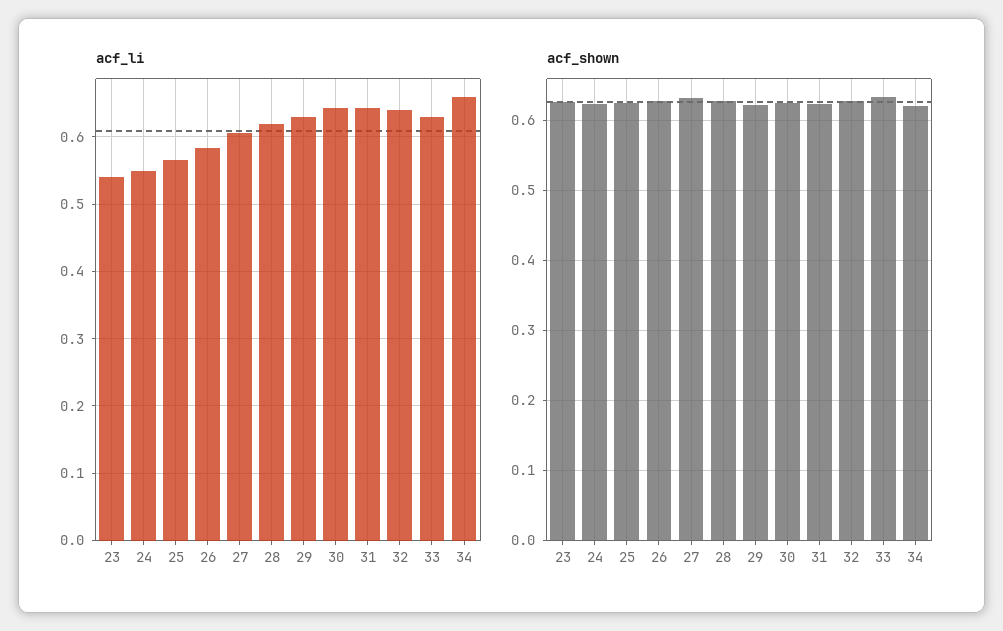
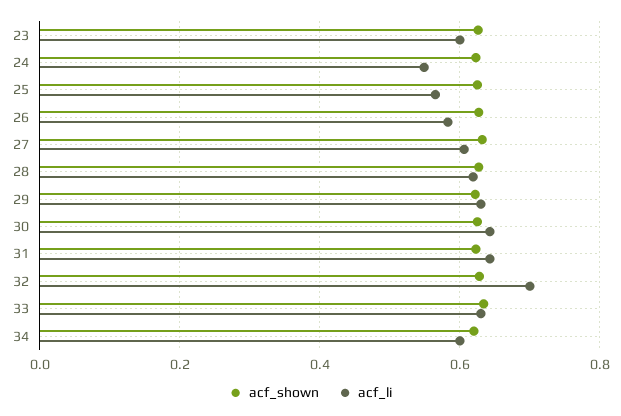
  {
    "acf_li": {
-     "23": 0.54,
+     "23": 0.6,
      "24": 0.55,
      "25": 0.57,
      "26": 0.58,
      "27": 0.61,
      "28": 0.62,
      "29": 0.63,
      "30": 0.64,
      "31": 0.64,
-     "32": 0.64,
+     "32": 0.7,
      "33": 0.63,
-     "34": 0.66
+     "34": 0.6
    },
    "acf_shown": {
      "23": 0.63,
      "24": 0.62,
      "25": 0.63,
      "26": 0.63,
      "27": 0.63,
      "28": 0.63,
      "29": 0.62,
      "30": 0.63,
      "31": 0.62,
      "32": 0.63,
      "33": 0.63,
      "34": 0.62
    }
  }

